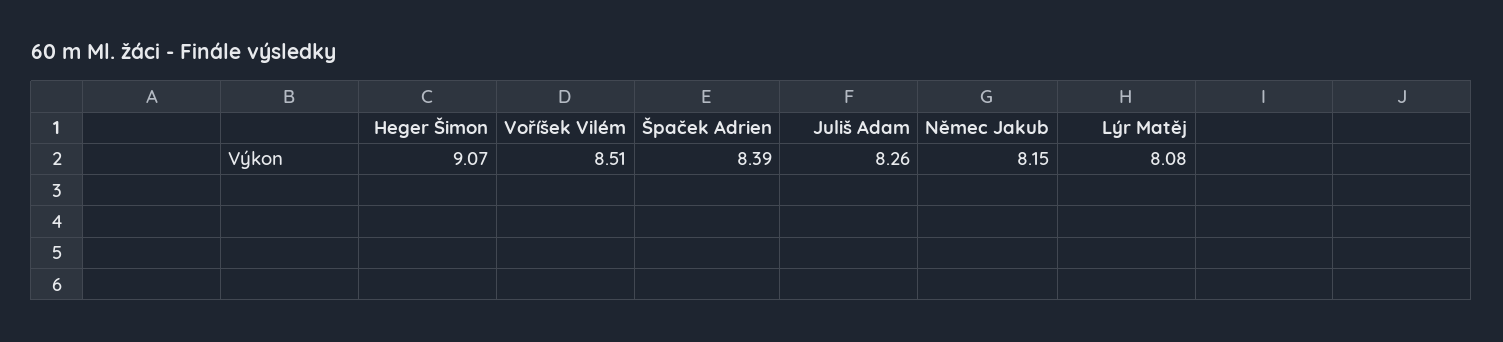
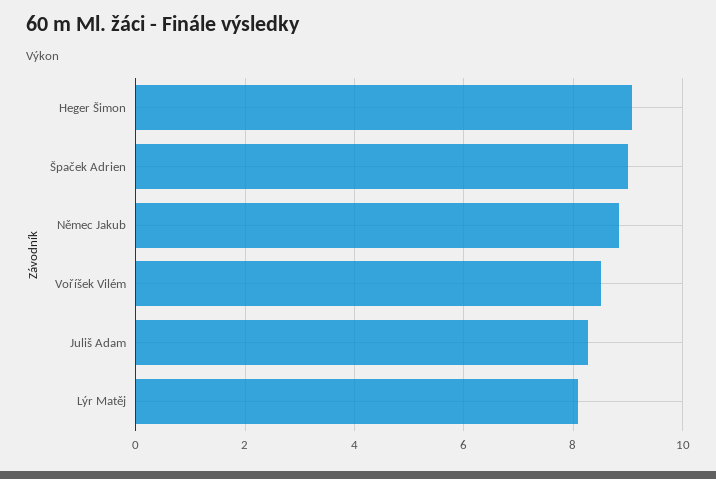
  {
    "Heger Šimon": 9.07,
    "Voříšek Vilém": 8.51,
-   "Špaček Adrien": 8.39,
+   "Špaček Adrien": 9,
    "Juliš Adam": 8.26,
-   "Němec Jakub": 8.15,
+   "Němec Jakub": 8.8,
    "Lýr Matěj": 8.08
  }

